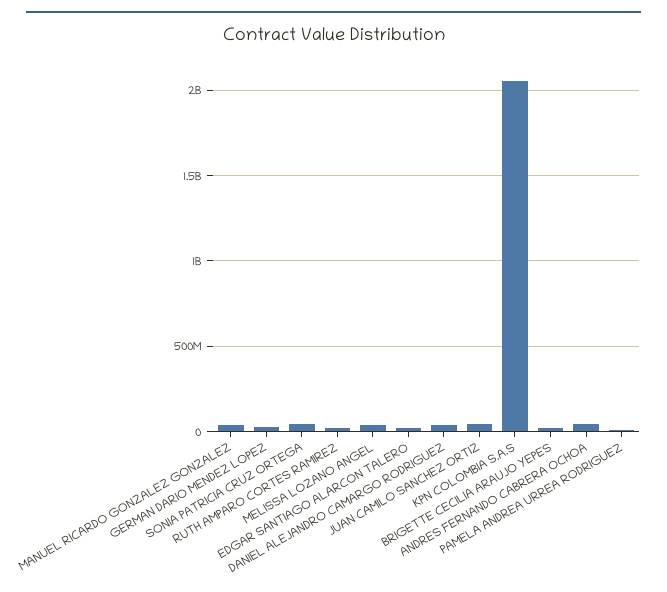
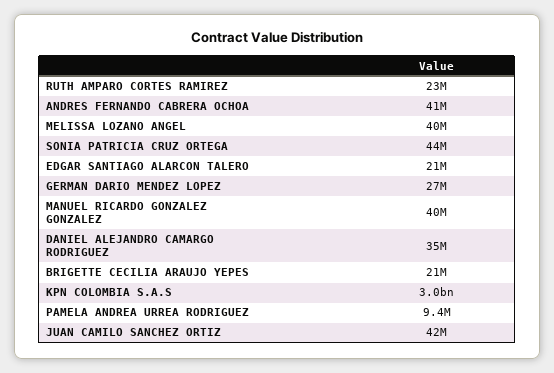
  {
    "MANUEL RICARDO GONZALEZ GONZALEZ": 40000000,
    "GERMAN DARIO MENDEZ LOPEZ": 27000000,
    "SONIA PATRICIA CRUZ ORTEGA": 44000000,
    "RUTH AMPARO CORTES RAMIREZ": 23000000,
    "MELISSA LOZANO ANGEL": 40000000,
    "EDGAR SANTIAGO ALARCON TALERO": 21000000,
    "DANIEL ALEJANDRO CAMARGO RODRIGUEZ": 35000000,
    "JUAN CAMILO SANCHEZ ORTIZ": 42000000,
-   "KPN COLOMBIA S.A.S": 2050000000,
+   "KPN COLOMBIA S.A.S": 3000000000,
    "BRIGETTE CECILIA ARAUJO YEPES": 21000000,
    "ANDRES FERNANDO CABRERA OCHOA": 41000000,
    "PAMELA ANDREA URREA RODRIGUEZ": 9400000
  }

